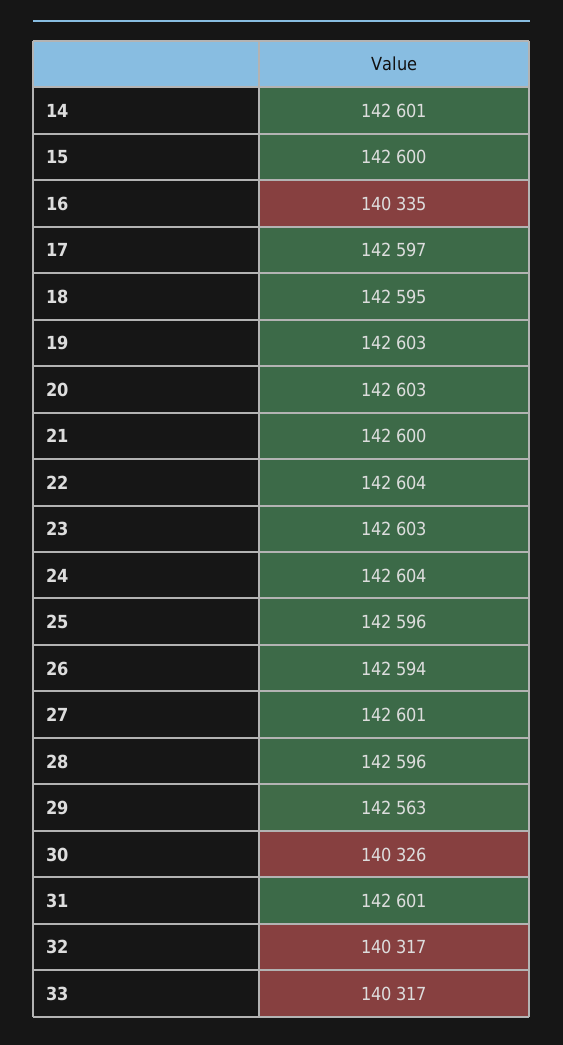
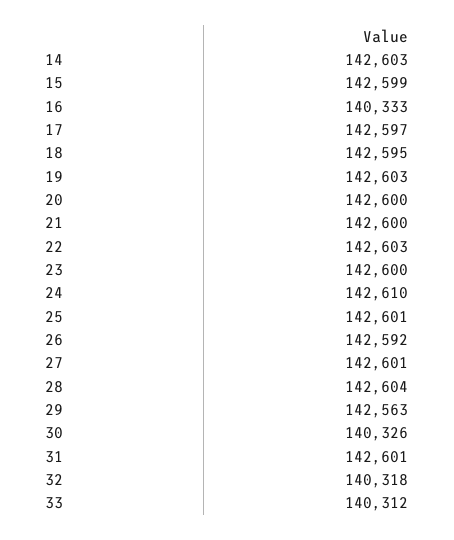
  {
-   "14": 142601,
+   "14": 142603,
-   "15": 142600,
+   "15": 142599,
-   "16": 140335,
+   "16": 140333,
    "17": 142597,
    "18": 142595,
    "19": 142603,
-   "20": 142603,
+   "20": 142600,
    "21": 142600,
-   "22": 142604,
+   "22": 142603,
-   "23": 142603,
+   "23": 142600,
-   "24": 142604,
+   "24": 142610,
-   "25": 142596,
+   "25": 142601,
-   "26": 142594,
+   "26": 142592,
    "27": 142601,
-   "28": 142596,
+   "28": 142604,
    "29": 142563,
    "30": 140326,
    "31": 142601,
-   "32": 140317,
+   "32": 140318,
-   "33": 140317
+   "33": 140312
  }

